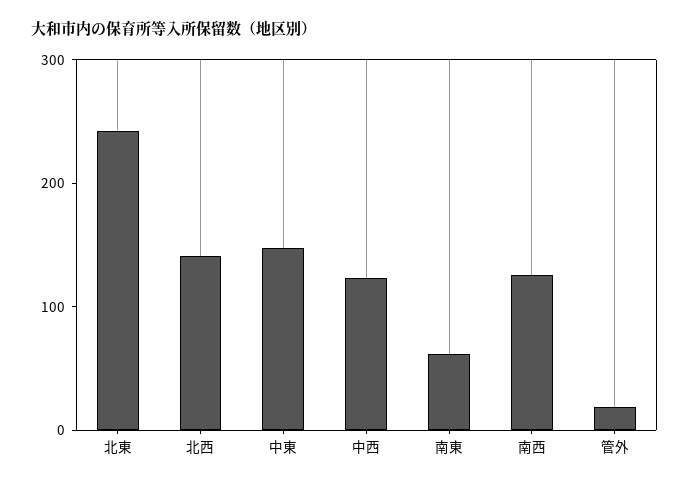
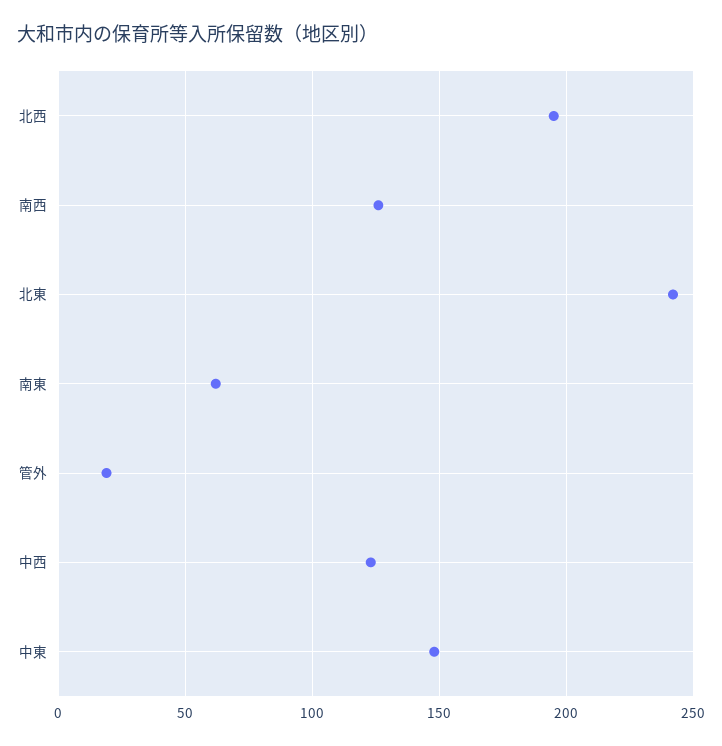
  {
    "北東": 240,
-   "北西": 140,
+   "北西": 195,
    "中東": 150,
    "中西": 125,
    "南東": 60,
    "南西": 125,
    "管外": 20
  }

